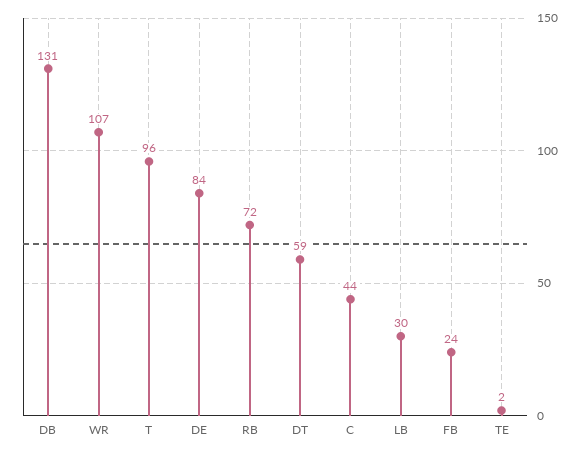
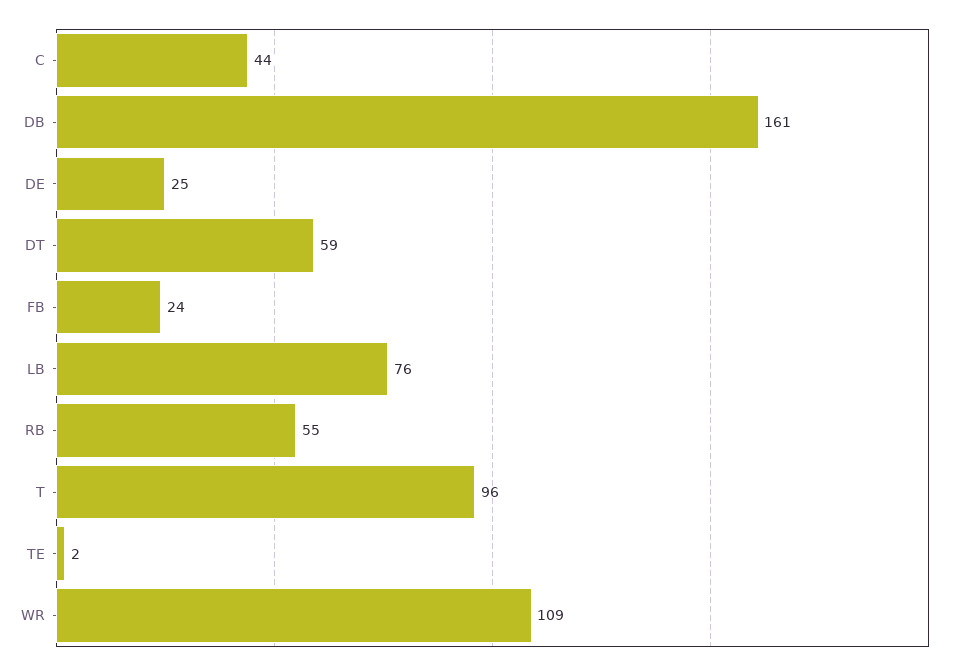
  {
-   "DB": 131,
+   "DB": 161,
-   "WR": 107,
+   "WR": 109,
    "T": 96,
-   "DE": 84,
+   "DE": 25,
-   "RB": 72,
+   "RB": 55,
    "DT": 59,
    "C": 44,
-   "LB": 30,
+   "LB": 76,
    "FB": 24,
    "TE": 2
  }

